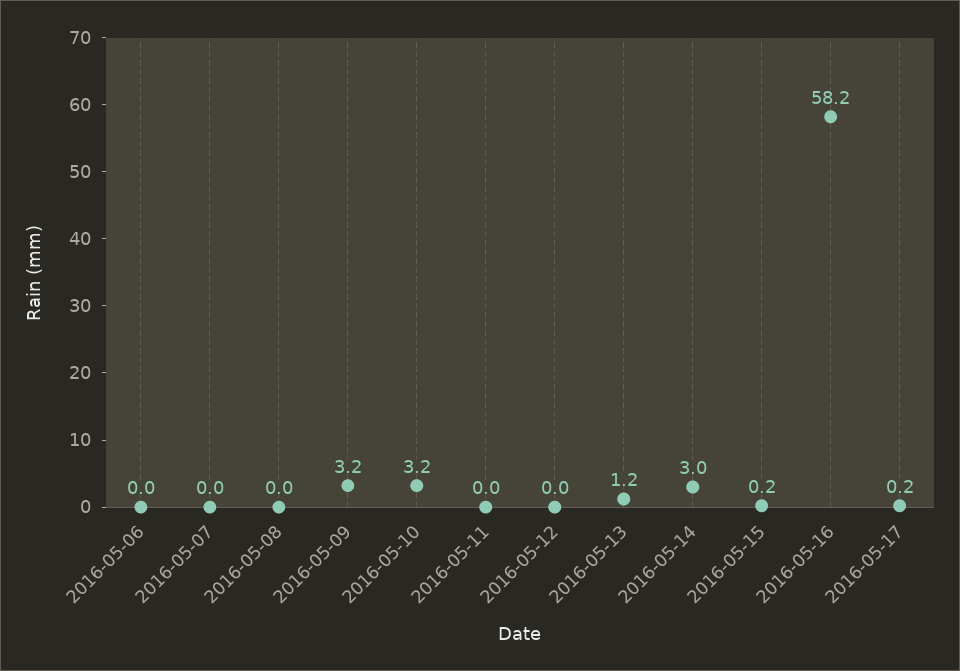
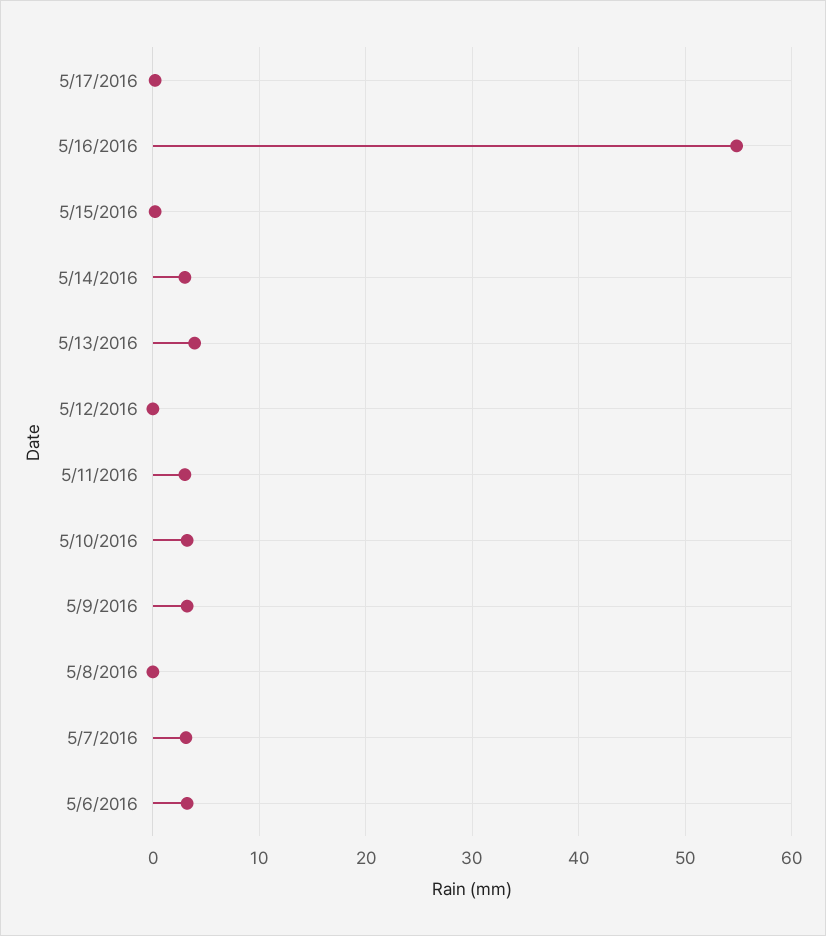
  {
-   "2016-05-06": 0,
+   "2016-05-06": 3,
-   "2016-05-07": 0,
+   "2016-05-07": 3,
    "2016-05-08": 0,
    "2016-05-09": 3.2,
    "2016-05-10": 3.2,
-   "2016-05-11": 0,
+   "2016-05-11": 3,
    "2016-05-12": 0,
-   "2016-05-13": 1.2,
+   "2016-05-13": 4,
    "2016-05-14": 3,
    "2016-05-15": 0.2,
-   "2016-05-16": 58.2,
+   "2016-05-16": 55,
    "2016-05-17": 0.2
  }

